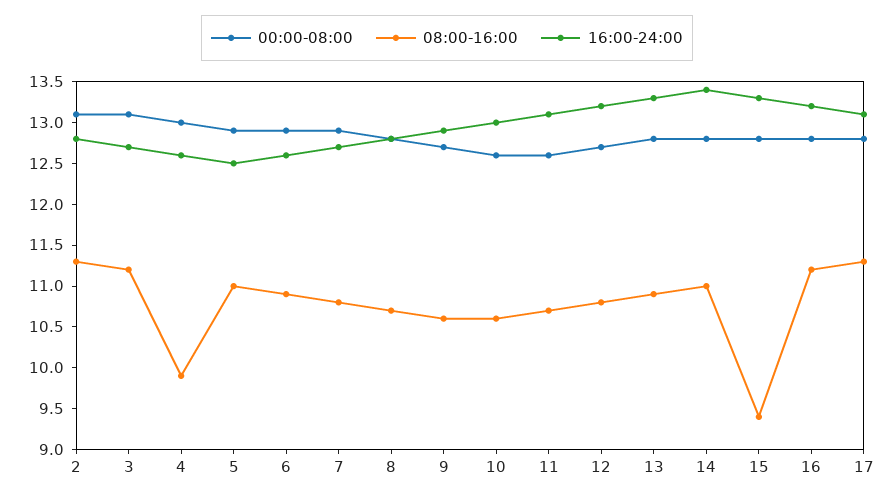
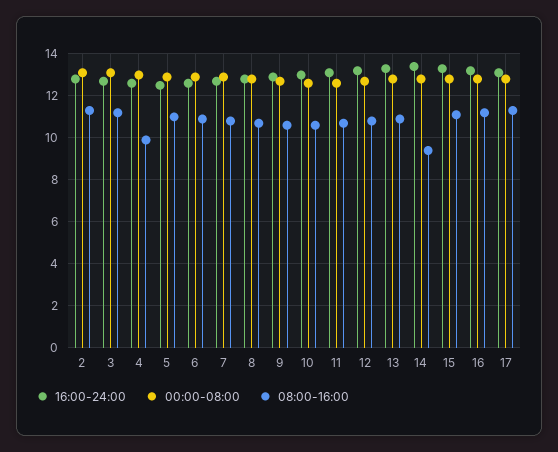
  {
    "00:00-08:00": {
      "2": 13.1,
      "3": 13.1,
      "4": 13,
      "5": 12.9,
      "6": 12.9,
      "7": 12.9,
      "8": 12.8,
      "9": 12.7,
      "10": 12.6,
      "11": 12.6,
      "12": 12.7,
      "13": 12.8,
      "14": 12.8,
      "15": 12.8,
      "16": 12.8,
      "17": 12.8
    },
    "08:00-16:00": {
      "2": 11.3,
      "3": 11.2,
      "4": 9.9,
      "5": 11,
      "6": 10.9,
      "7": 10.8,
      "8": 10.7,
      "9": 10.6,
      "10": 10.6,
      "11": 10.7,
      "12": 10.8,
      "13": 10.9,
-     "14": 11,
+     "14": 9.5,
-     "15": 9.4,
+     "15": 11,
      "16": 11.2,
      "17": 11.3
    },
    "16:00-24:00": {
      "2": 12.8,
      "3": 12.7,
      "4": 12.6,
      "5": 12.5,
      "6": 12.6,
      "7": 12.7,
      "8": 12.8,
      "9": 12.9,
      "10": 13,
      "11": 13.1,
      "12": 13.2,
      "13": 13.3,
      "14": 13.4,
      "15": 13.3,
      "16": 13.2,
      "17": 13.1
    }
  }

